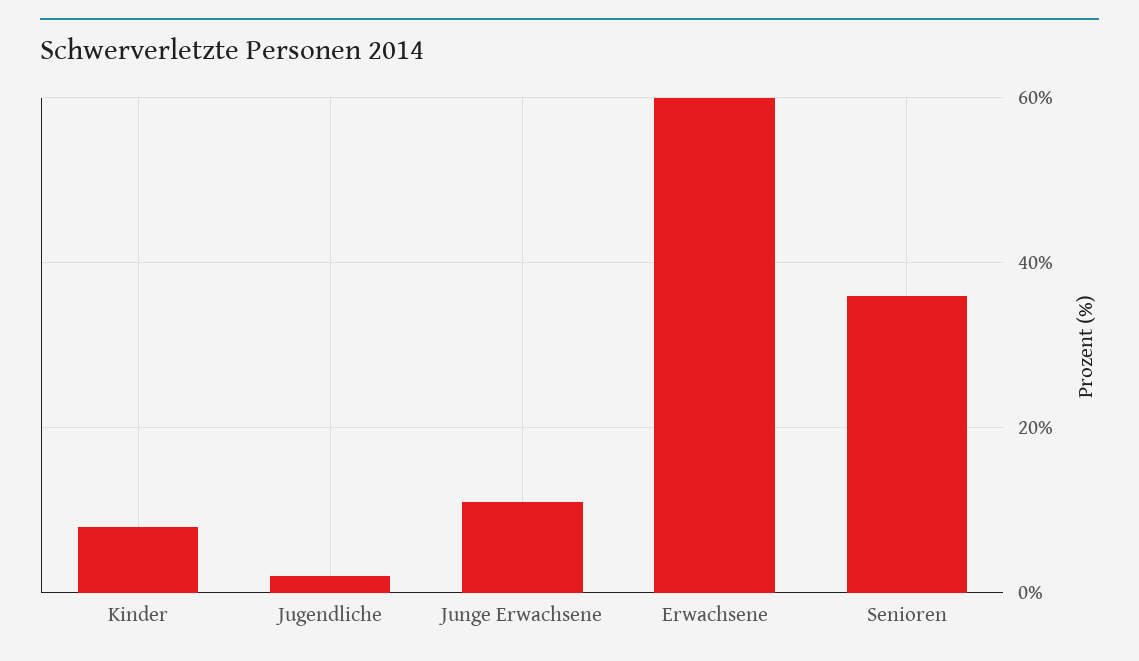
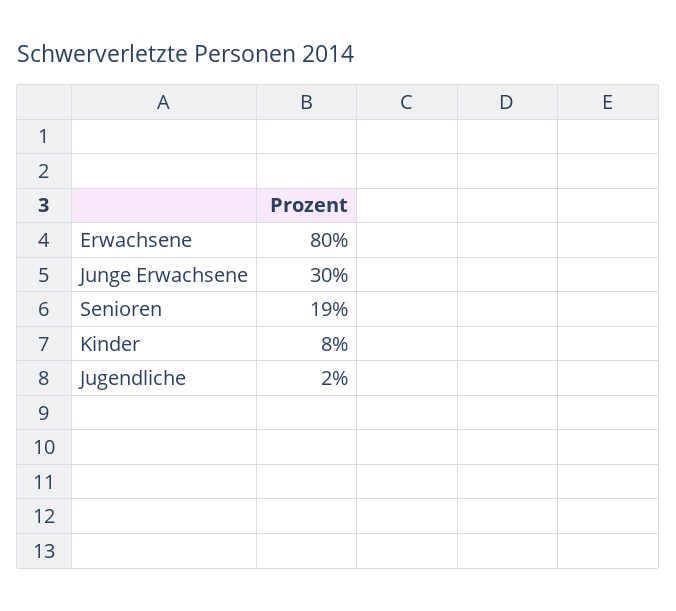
  {
    "Kinder": 8,
    "Jugendliche": 2,
-   "Junge Erwachsene": 10,
+   "Junge Erwachsene": 30,
-   "Erwachsene": 60,
+   "Erwachsene": 80,
-   "Senioren": 35
+   "Senioren": 19
  }

